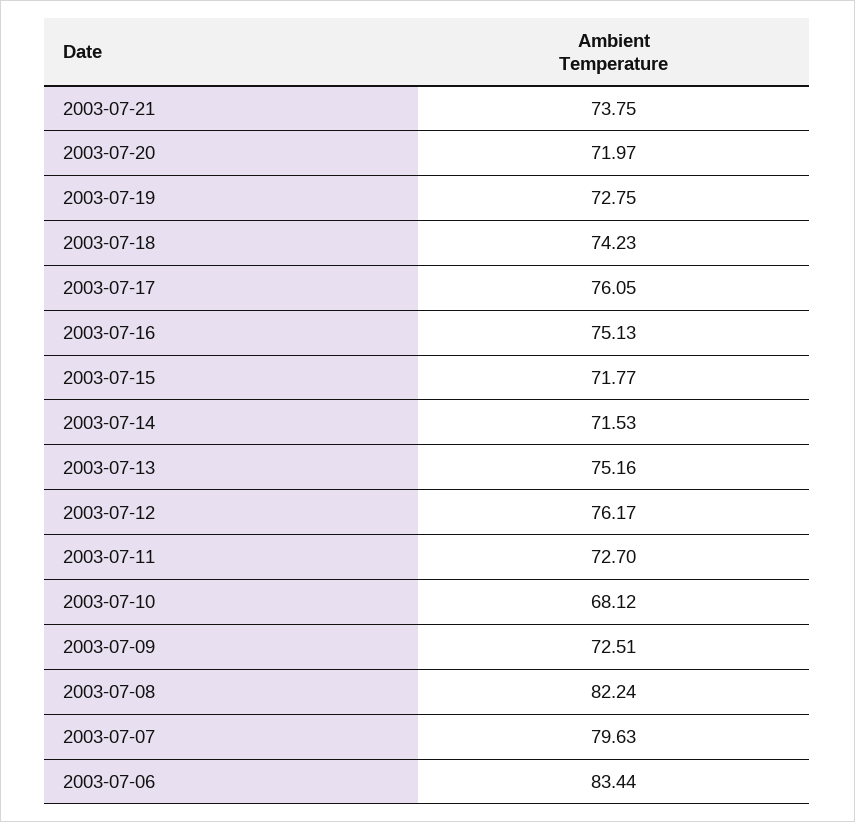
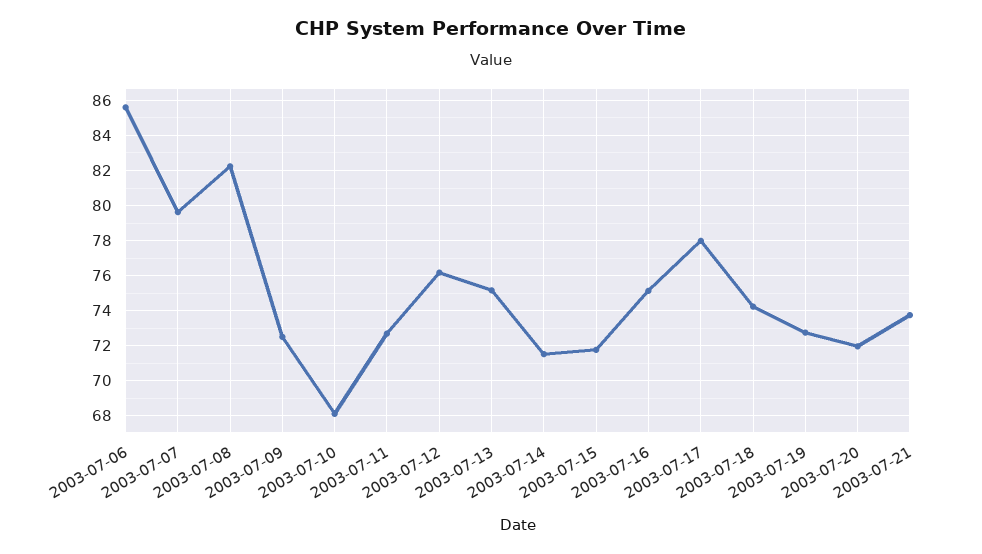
  {
    "2003-07-21": 73.75,
    "2003-07-20": 71.97,
    "2003-07-19": 72.75,
    "2003-07-18": 74.23,
-   "2003-07-17": 76.05,
+   "2003-07-17": 78,
    "2003-07-16": 75.13,
    "2003-07-15": 71.77,
    "2003-07-14": 71.53,
    "2003-07-13": 75.16,
    "2003-07-12": 76.17,
    "2003-07-11": 72.7,
    "2003-07-10": 68.12,
    "2003-07-09": 72.51,
    "2003-07-08": 82.24,
    "2003-07-07": 79.63,
-   "2003-07-06": 83.44
+   "2003-07-06": 85.5
  }

